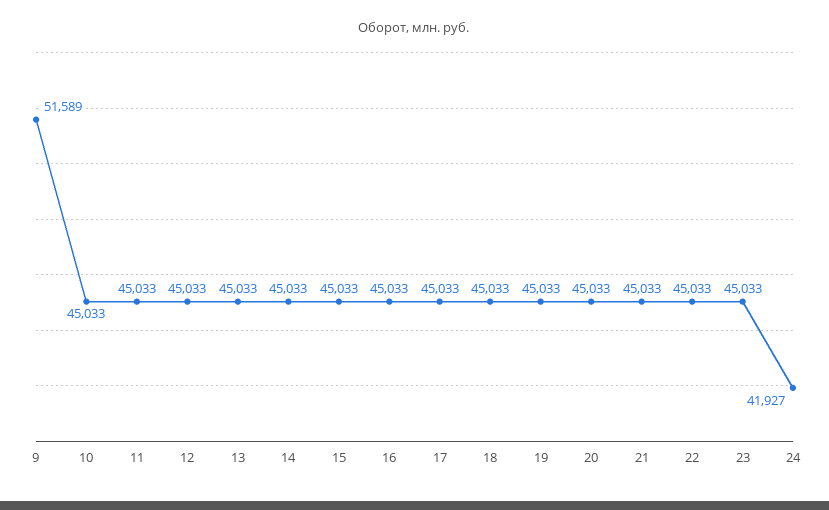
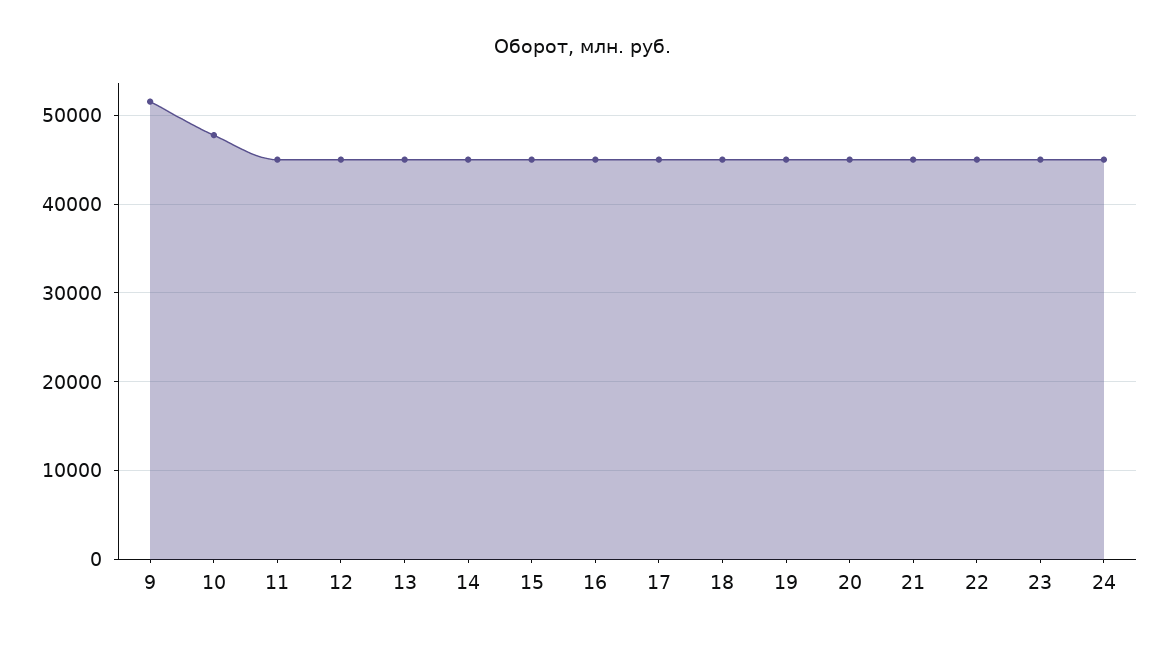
  {
    "9": 51589,
-   "10": 45033,
+   "10": 48000,
    "11": 45033,
    "12": 45033,
    "13": 45033,
    "14": 45033,
    "15": 45033,
    "16": 45033,
    "17": 45033,
    "18": 45033,
    "19": 45033,
    "20": 45033,
    "21": 45033,
    "22": 45033,
    "23": 45033,
-   "24": 41927
+   "24": 45000
  }

